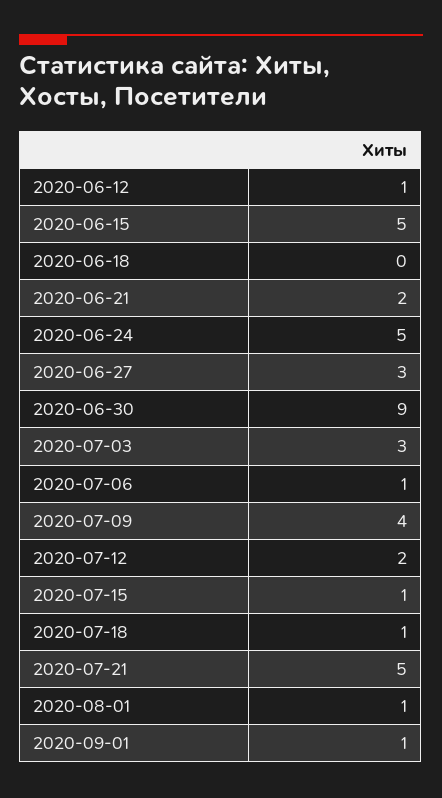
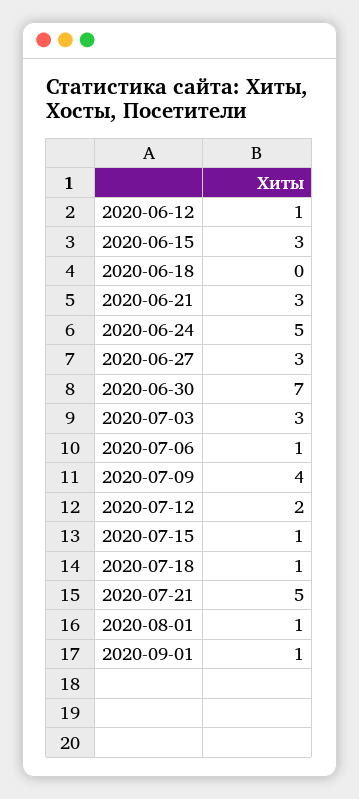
  {
    "2020-06-12": 1,
-   "2020-06-15": 5,
+   "2020-06-15": 3,
    "2020-06-18": 0,
-   "2020-06-21": 2,
+   "2020-06-21": 3,
    "2020-06-24": 5,
    "2020-06-27": 3,
-   "2020-06-30": 9,
+   "2020-06-30": 7,
    "2020-07-03": 3,
    "2020-07-06": 1,
    "2020-07-09": 4,
    "2020-07-12": 2,
    "2020-07-15": 1,
    "2020-07-18": 1,
    "2020-07-21": 5,
    "2020-08-01": 1,
    "2020-09-01": 1
  }

